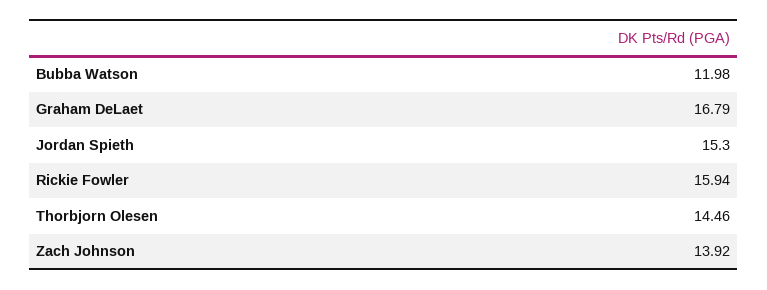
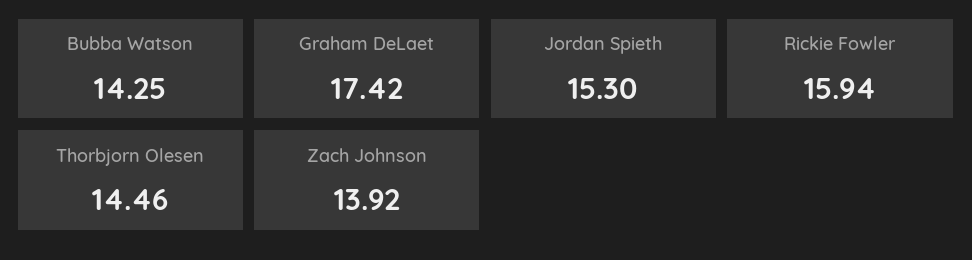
  {
-   "Bubba Watson": 11.98,
+   "Bubba Watson": 14.25,
-   "Graham DeLaet": 16.79,
+   "Graham DeLaet": 17.42,
    "Jordan Spieth": 15.3,
    "Rickie Fowler": 15.94,
    "Thorbjorn Olesen": 14.46,
    "Zach Johnson": 13.92
  }

